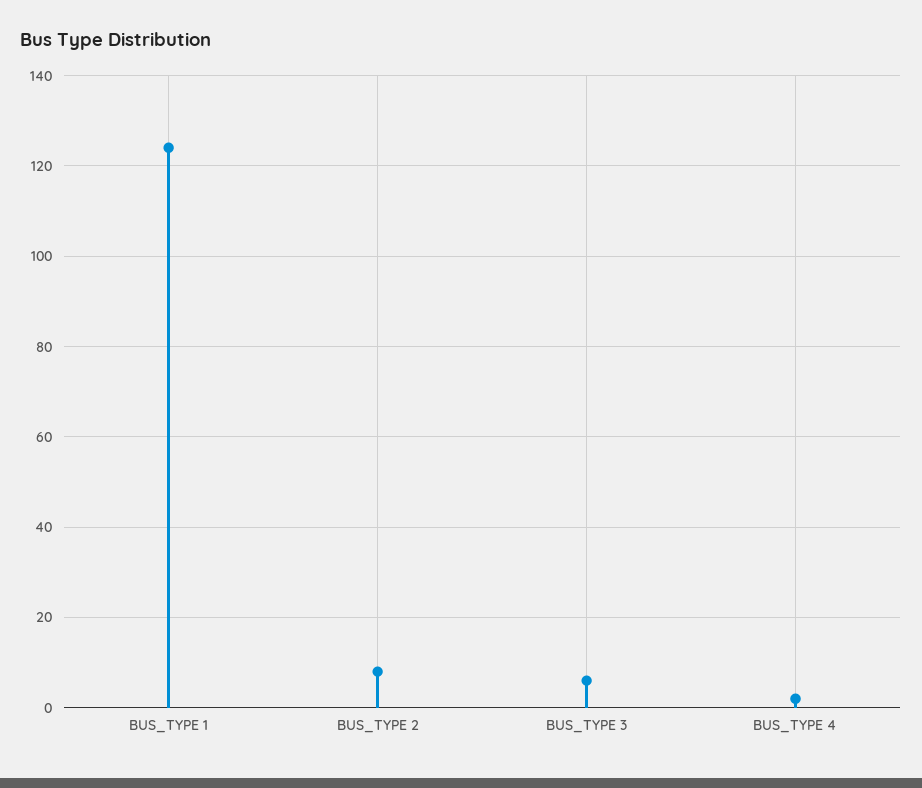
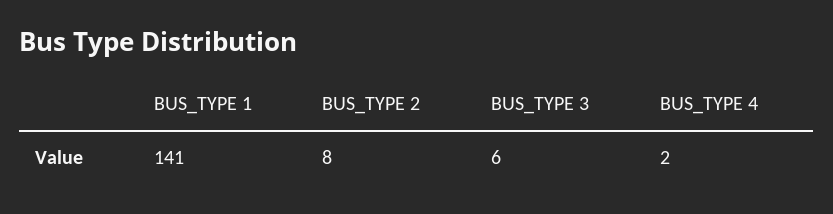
  {
-   "BUS_TYPE 1": 125,
+   "BUS_TYPE 1": 141,
    "BUS_TYPE 2": 8,
    "BUS_TYPE 3": 6,
    "BUS_TYPE 4": 2
  }

